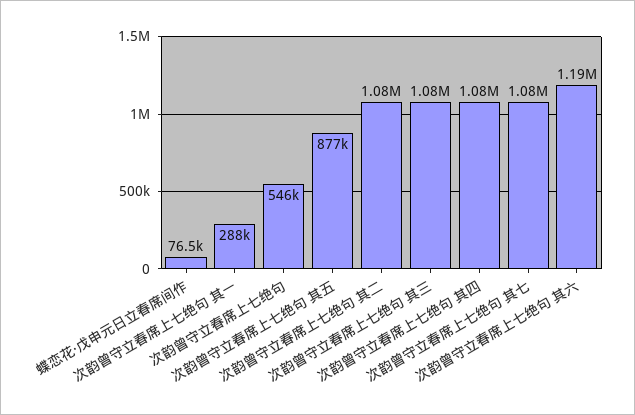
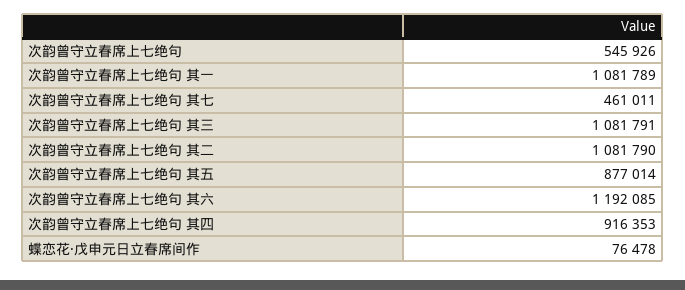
  {
    "蝶恋花·戊申元日立春席间作": 76478,
-   "次韵曾守立春席上七绝句 其一": 288000,
+   "次韵曾守立春席上七绝句 其一": 1081789,
    "次韵曾守立春席上七绝句": 545926,
    "次韵曾守立春席上七绝句 其五": 877014,
    "次韵曾守立春席上七绝句 其二": 1081790,
    "次韵曾守立春席上七绝句 其三": 1081791,
-   "次韵曾守立春席上七绝句 其四": 1080000,
+   "次韵曾守立春席上七绝句 其四": 916353,
-   "次韵曾守立春席上七绝句 其七": 1080000,
+   "次韵曾守立春席上七绝句 其七": 461011,
    "次韵曾守立春席上七绝句 其六": 1192085
  }

